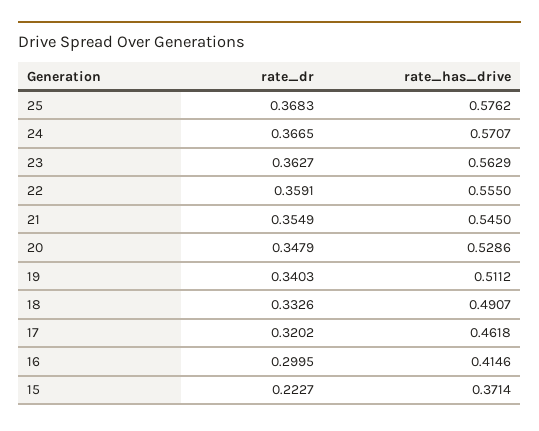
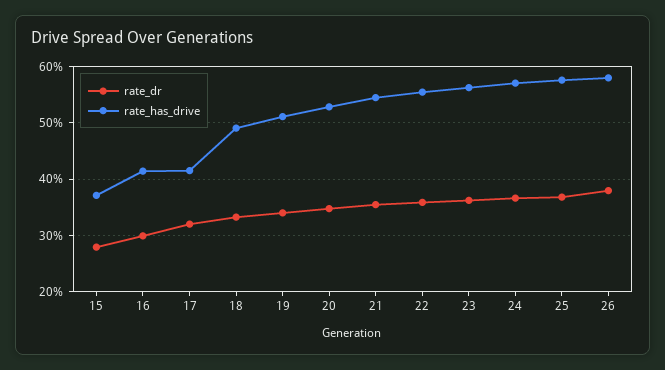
  {
    "rate_dr": {
      "25": 0.3683,
      "24": 0.3665,
      "23": 0.3627,
      "22": 0.3591,
      "21": 0.3549,
      "20": 0.3479,
      "19": 0.3403,
      "18": 0.3326,
      "17": 0.3202,
      "16": 0.2995,
-     "15": 0.2227
+     "15": 0.28,
+     "26": 0.38
    },
    "rate_has_drive": {
      "25": 0.5762,
      "24": 0.5707,
      "23": 0.5629,
      "22": 0.555,
      "21": 0.545,
      "20": 0.5286,
      "19": 0.5112,
      "18": 0.4907,
-     "17": 0.4618,
+     "17": 0.42,
      "16": 0.4146,
-     "15": 0.3714
+     "15": 0.3714,
+     "26": 0.58
    }
  }

